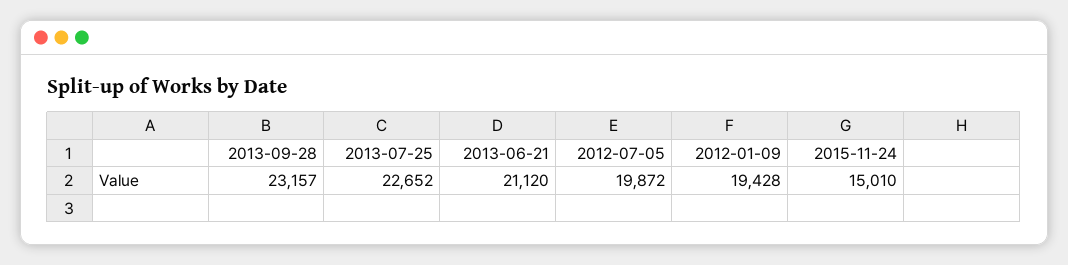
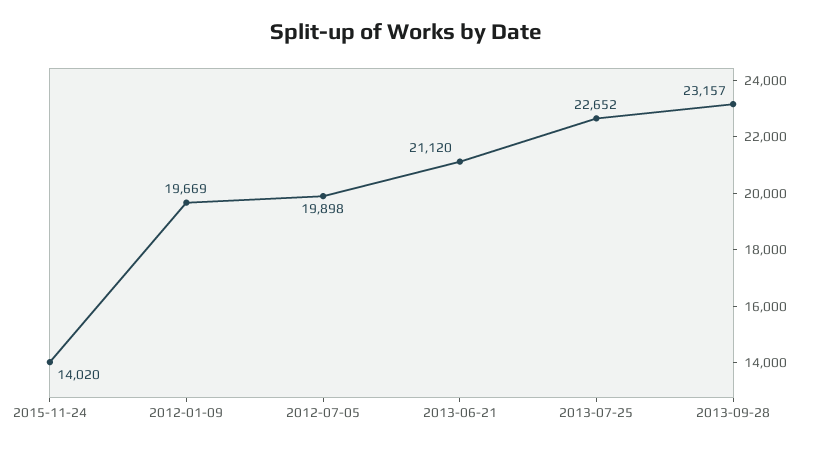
  {
    "2013-09-28": 23157,
    "2013-07-25": 22652,
    "2013-06-21": 21120,
-   "2012-07-05": 19872,
+   "2012-07-05": 19898,
-   "2012-01-09": 19428,
+   "2012-01-09": 19669,
-   "2015-11-24": 15010
+   "2015-11-24": 14020
  }

